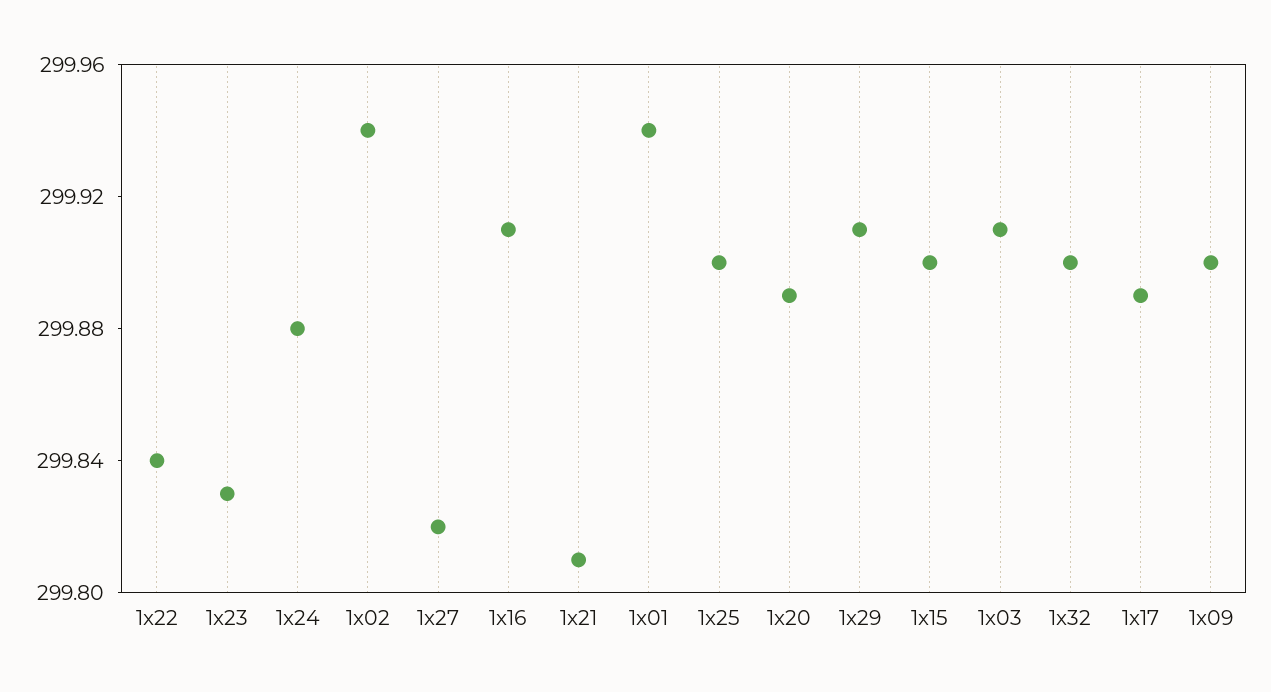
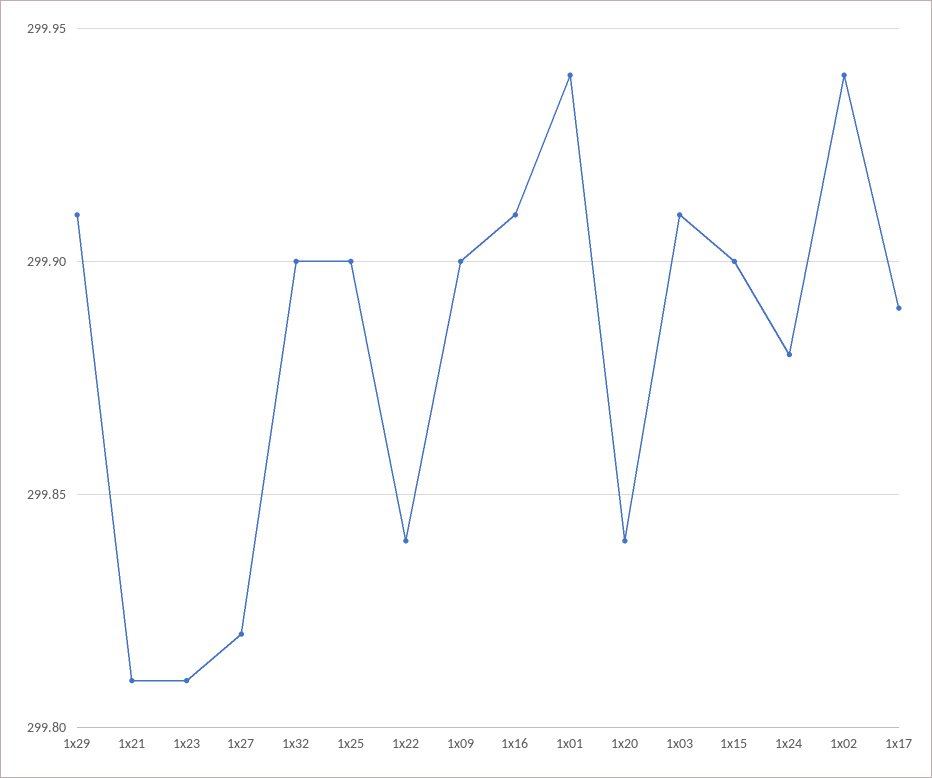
  {
    "1x22": 299.84,
-   "1x23": 299.83,
+   "1x23": 299.81,
    "1x24": 299.88,
    "1x02": 299.94,
    "1x27": 299.82,
    "1x16": 299.91,
    "1x21": 299.81,
    "1x01": 299.94,
    "1x25": 299.9,
-   "1x20": 299.89,
+   "1x20": 299.84,
    "1x29": 299.91,
    "1x15": 299.9,
    "1x03": 299.91,
    "1x32": 299.9,
    "1x17": 299.89,
    "1x09": 299.9
  }

